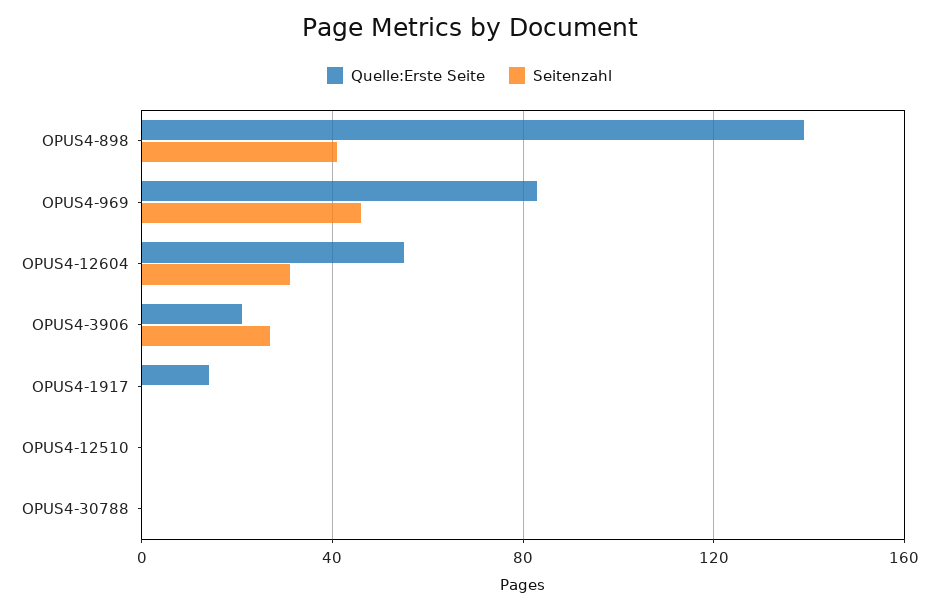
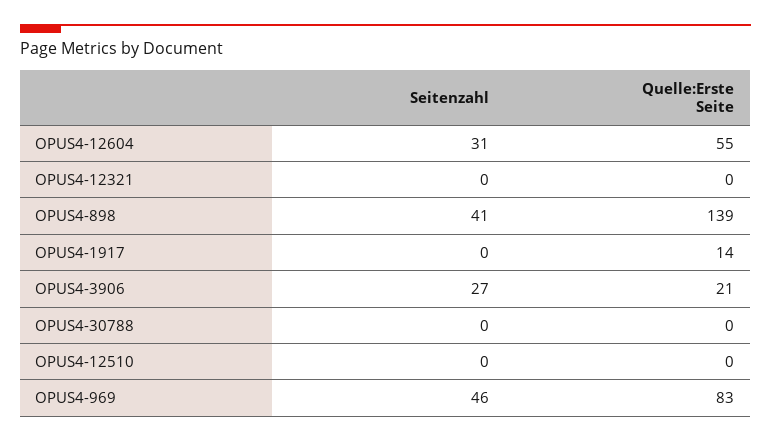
  {
    "Quelle:Erste Seite": {
      "OPUS4-898": 139,
      "OPUS4-969": 83,
      "OPUS4-12604": 55,
      "OPUS4-3906": 21,
      "OPUS4-1917": 14,
      "OPUS4-12510": 0,
-     "OPUS4-30788": 0
+     "OPUS4-30788": 0,
+     "OPUS4-12321": 0
    },
    "Seitenzahl": {
      "OPUS4-898": 41,
      "OPUS4-969": 46,
      "OPUS4-12604": 31,
      "OPUS4-3906": 27,
      "OPUS4-1917": 0,
      "OPUS4-12510": 0,
-     "OPUS4-30788": 0
+     "OPUS4-30788": 0,
+     "OPUS4-12321": 0
    }
  }

